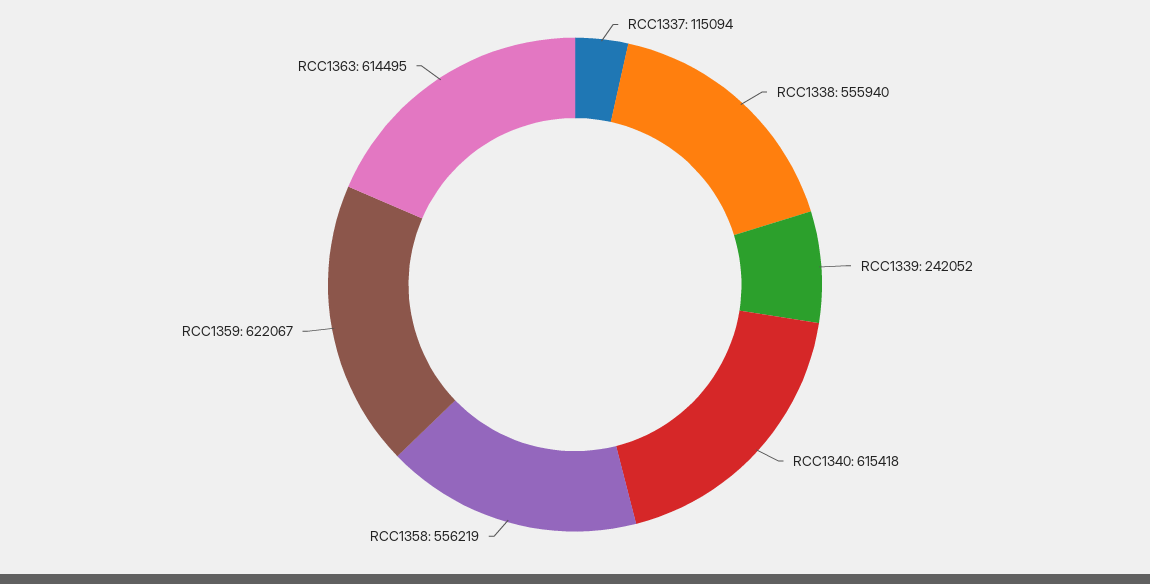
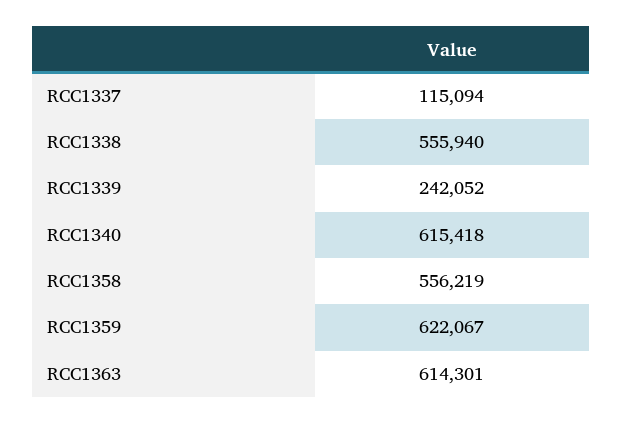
  {
    "RCC1337": 115094,
    "RCC1338": 555940,
    "RCC1339": 242052,
    "RCC1340": 615418,
    "RCC1358": 556219,
    "RCC1359": 622067,
-   "RCC1363": 614495
+   "RCC1363": 614301
  }

